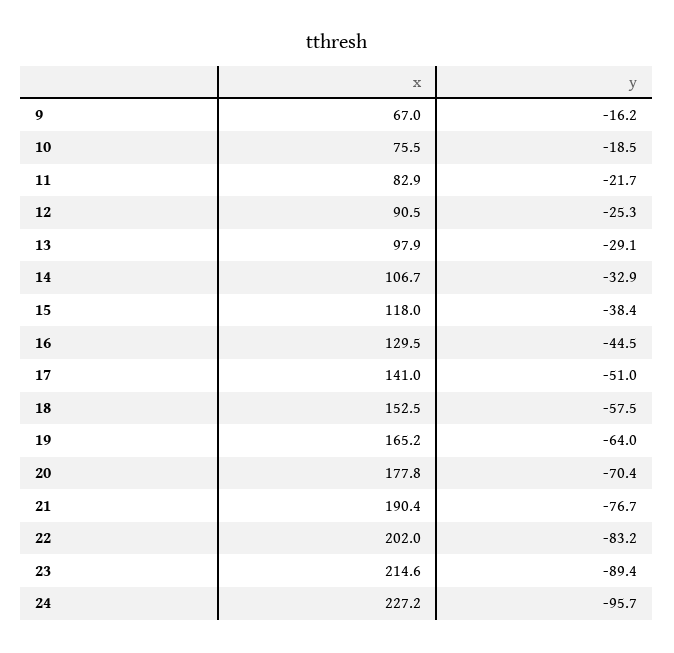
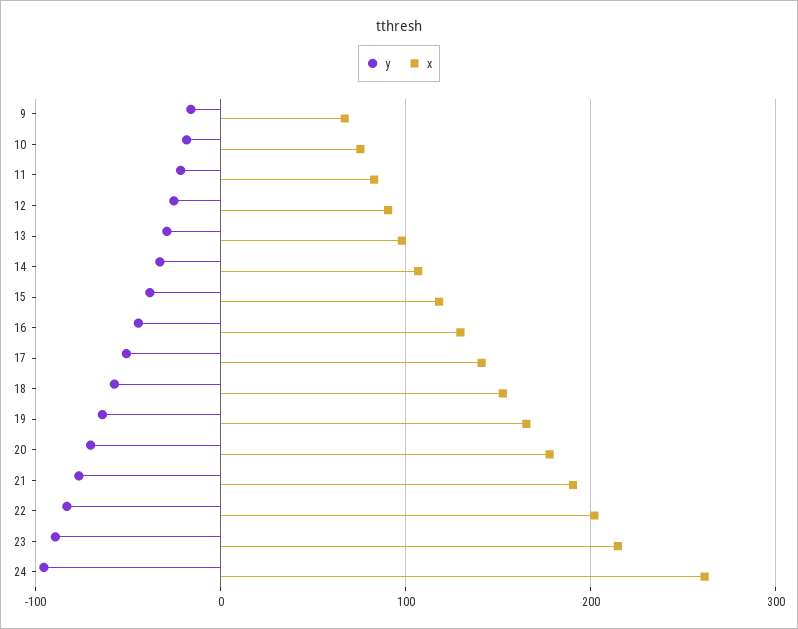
  {
    "x": {
      "9": 67,
      "10": 75.5,
      "11": 82.9,
      "12": 90.5,
      "13": 97.9,
      "14": 106.7,
      "15": 118,
      "16": 129.5,
      "17": 141,
      "18": 152.5,
      "19": 165.2,
      "20": 177.8,
      "21": 190.4,
      "22": 202,
      "23": 214.6,
-     "24": 227.2
+     "24": 260
    },
    "y": {
      "9": -16.2,
      "10": -18.5,
      "11": -21.7,
      "12": -25.3,
      "13": -29.1,
      "14": -32.9,
      "15": -38.4,
      "16": -44.5,
      "17": -51,
      "18": -57.5,
      "19": -64,
      "20": -70.4,
      "21": -76.7,
      "22": -83.2,
      "23": -89.4,
      "24": -95.7
    }
  }

